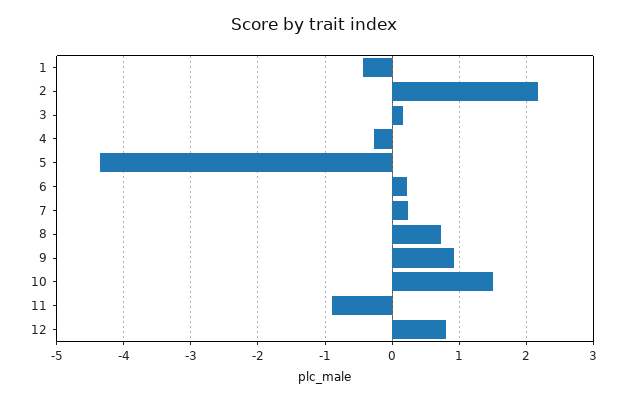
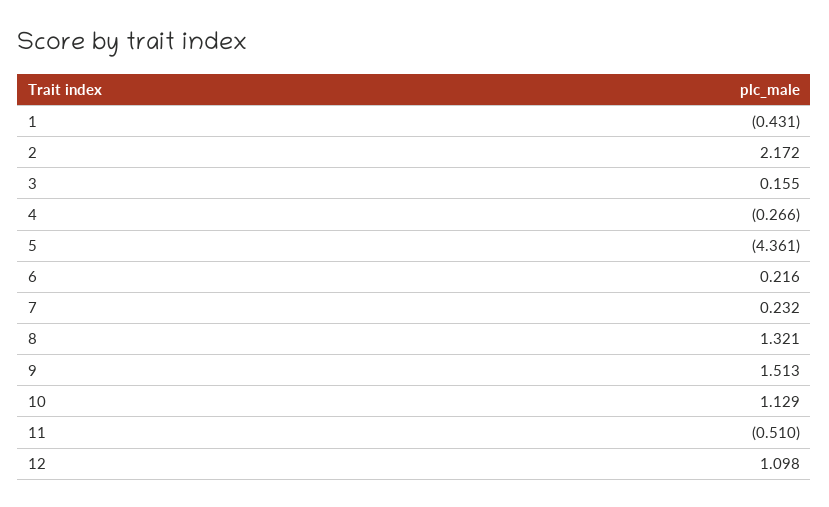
  {
    "1": -0.431,
    "2": 2.172,
    "3": 0.155,
    "4": -0.266,
    "5": -4.361,
    "6": 0.216,
    "7": 0.232,
-   "8": 0.7,
+   "8": 1.321,
-   "9": 0.9,
+   "9": 1.513,
-   "10": 1.5,
+   "10": 1.129,
-   "11": -0.9,
+   "11": -0.51,
-   "12": 0.8
+   "12": 1.098
  }

